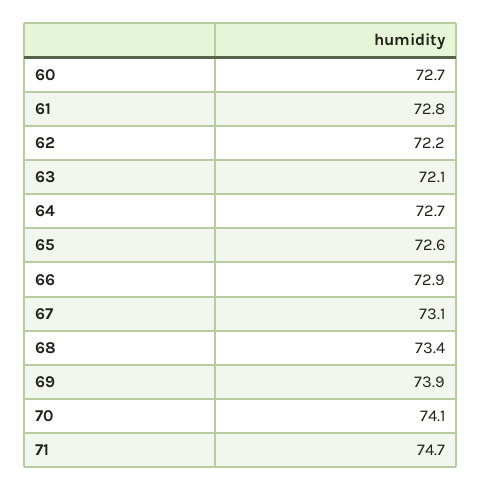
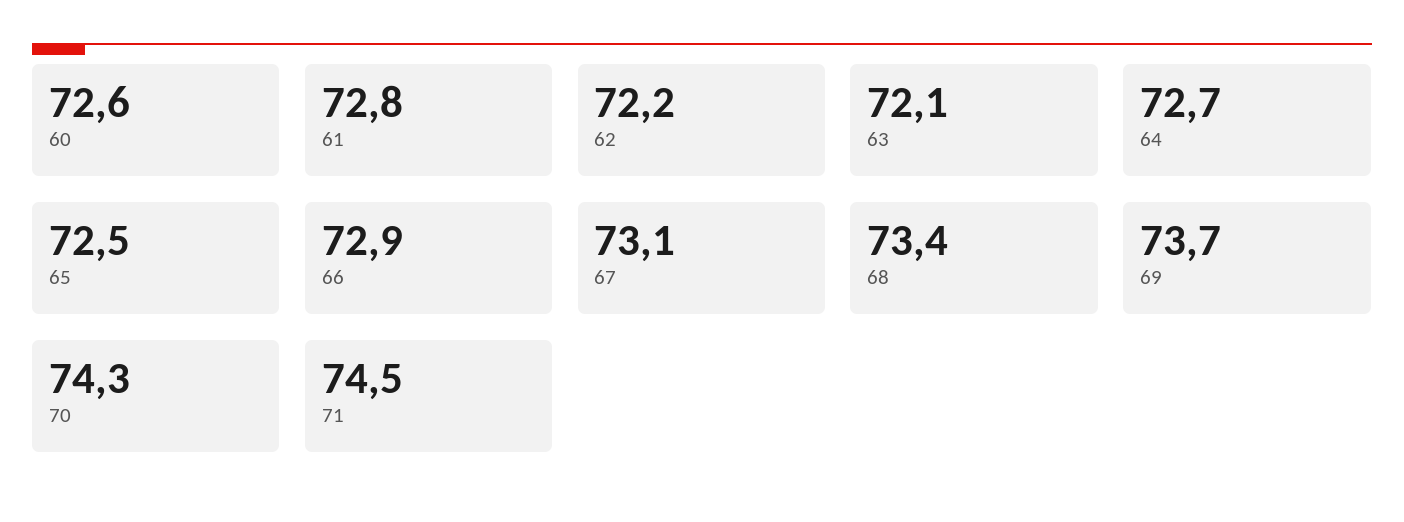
  {
-   "60": 72.7,
+   "60": 72.6,
    "61": 72.8,
    "62": 72.2,
    "63": 72.1,
    "64": 72.7,
-   "65": 72.6,
+   "65": 72.5,
    "66": 72.9,
    "67": 73.1,
    "68": 73.4,
-   "69": 73.9,
+   "69": 73.7,
-   "70": 74.1,
+   "70": 74.3,
-   "71": 74.7
+   "71": 74.5
  }

